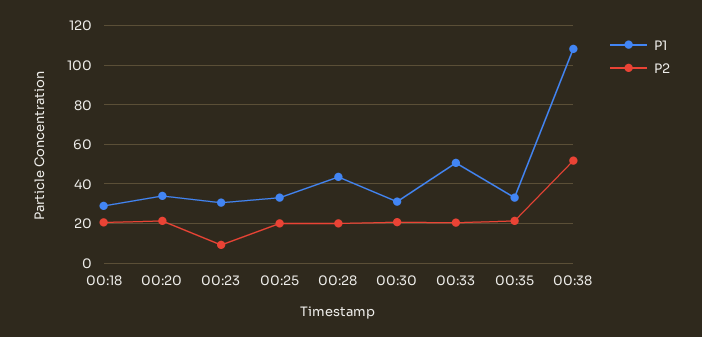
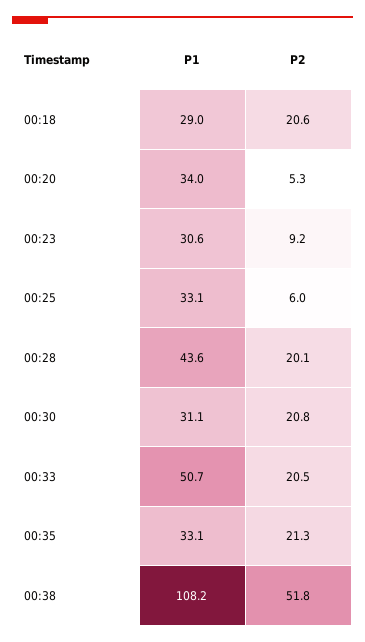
  {
    "P1": {
      "00:18": 29,
      "00:20": 34,
      "00:23": 30.6,
      "00:25": 33.1,
      "00:28": 43.6,
      "00:30": 31.1,
      "00:33": 50.7,
      "00:35": 33.1,
      "00:38": 108.2
    },
    "P2": {
      "00:18": 20.6,
-     "00:20": 20,
+     "00:20": 5.3,
      "00:23": 9.2,
-     "00:25": 20,
+     "00:25": 6,
      "00:28": 20.1,
      "00:30": 20.8,
      "00:33": 20.5,
      "00:35": 21.3,
      "00:38": 51.8
    }
  }

